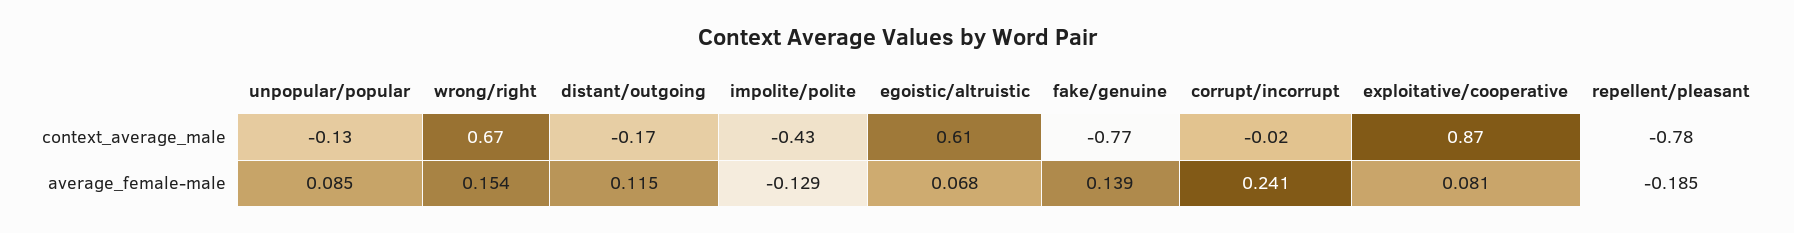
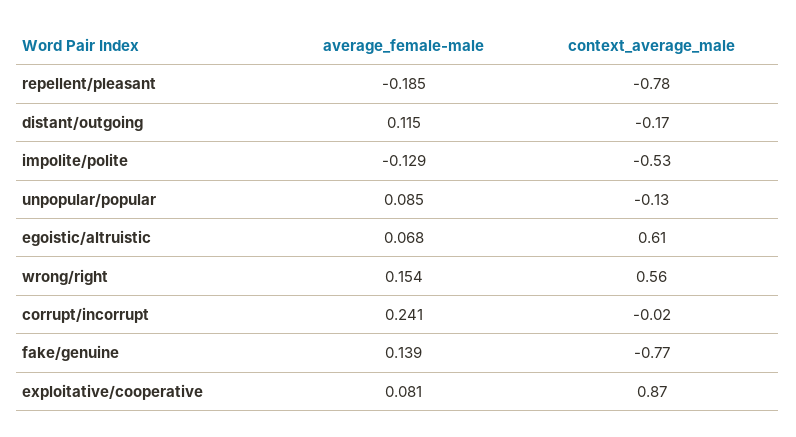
  {
    "unpopular/popular": {
      "context_average_male": -0.13,
      "average_female-male": 0.085
    },
    "wrong/right": {
-     "context_average_male": 0.67,
+     "context_average_male": 0.56,
      "average_female-male": 0.154
    },
    "distant/outgoing": {
      "context_average_male": -0.17,
      "average_female-male": 0.115
    },
    "impolite/polite": {
-     "context_average_male": -0.43,
+     "context_average_male": -0.53,
      "average_female-male": -0.129
    },
    "egoistic/altruistic": {
      "context_average_male": 0.61,
      "average_female-male": 0.068
    },
    "fake/genuine": {
      "context_average_male": -0.77,
      "average_female-male": 0.139
    },
    "corrupt/incorrupt": {
      "context_average_male": -0.02,
      "average_female-male": 0.241
    },
    "exploitative/cooperative": {
      "context_average_male": 0.87,
      "average_female-male": 0.081
    },
    "repellent/pleasant": {
      "context_average_male": -0.78,
      "average_female-male": -0.185
    }
  }

